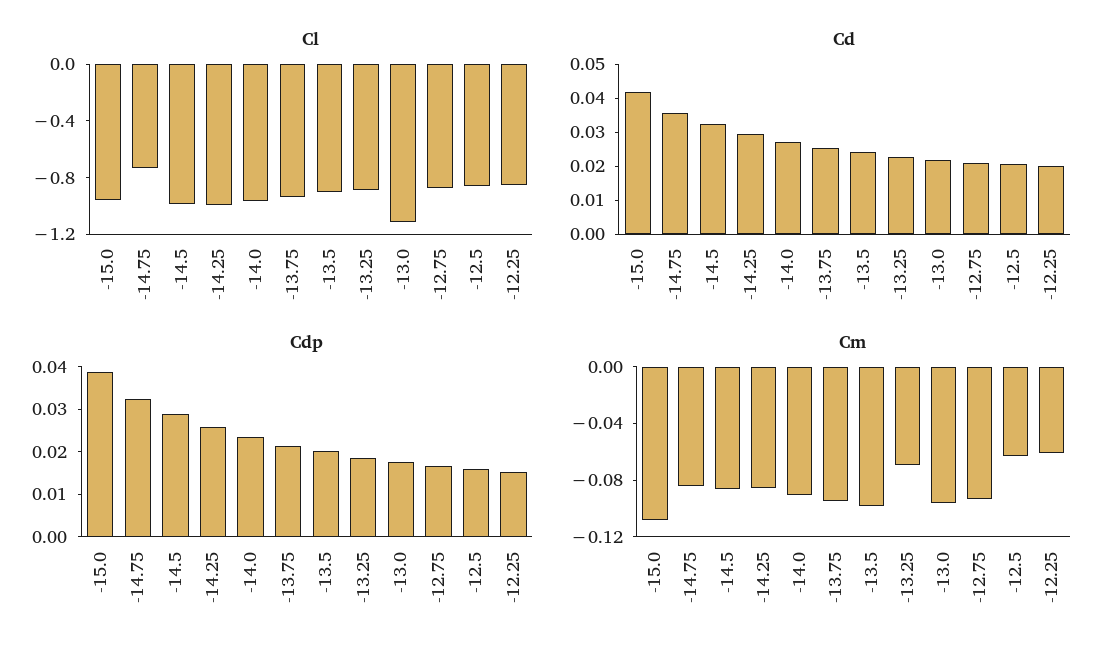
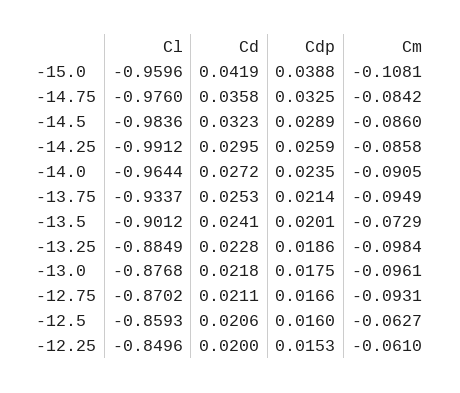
  {
    "Cl": {
      "-15.0": -0.9596,
-     "-14.75": -0.7,
+     "-14.75": -0.976,
      "-14.5": -0.9836,
      "-14.25": -0.9912,
      "-14.0": -0.9644,
      "-13.75": -0.9337,
      "-13.5": -0.9012,
      "-13.25": -0.8849,
-     "-13.0": -1.1,
+     "-13.0": -0.8768,
      "-12.75": -0.8702,
      "-12.5": -0.8593,
      "-12.25": -0.8496
    },
    "Cd": {
      "-15.0": 0.0419,
      "-14.75": 0.0358,
      "-14.5": 0.0323,
      "-14.25": 0.0295,
      "-14.0": 0.0272,
      "-13.75": 0.0253,
      "-13.5": 0.0241,
      "-13.25": 0.0228,
      "-13.0": 0.0218,
      "-12.75": 0.0211,
      "-12.5": 0.0206,
      "-12.25": 0.02
    },
    "Cdp": {
      "-15.0": 0.0388,
      "-14.75": 0.0325,
      "-14.5": 0.0289,
      "-14.25": 0.0259,
      "-14.0": 0.0235,
      "-13.75": 0.0214,
      "-13.5": 0.0201,
      "-13.25": 0.0186,
      "-13.0": 0.0175,
      "-12.75": 0.0166,
      "-12.5": 0.016,
      "-12.25": 0.0153
    },
    "Cm": {
      "-15.0": -0.1081,
      "-14.75": -0.0842,
      "-14.5": -0.086,
      "-14.25": -0.0858,
      "-14.0": -0.0905,
      "-13.75": -0.0949,
-     "-13.5": -0.1,
+     "-13.5": -0.0729,
-     "-13.25": -0.07,
+     "-13.25": -0.0984,
      "-13.0": -0.0961,
      "-12.75": -0.0931,
      "-12.5": -0.0627,
      "-12.25": -0.061
    }
  }

